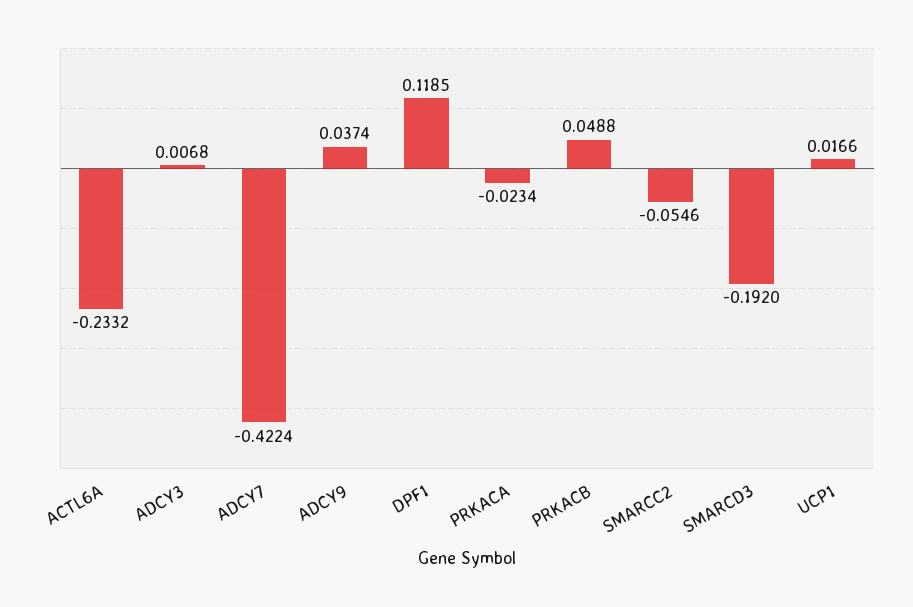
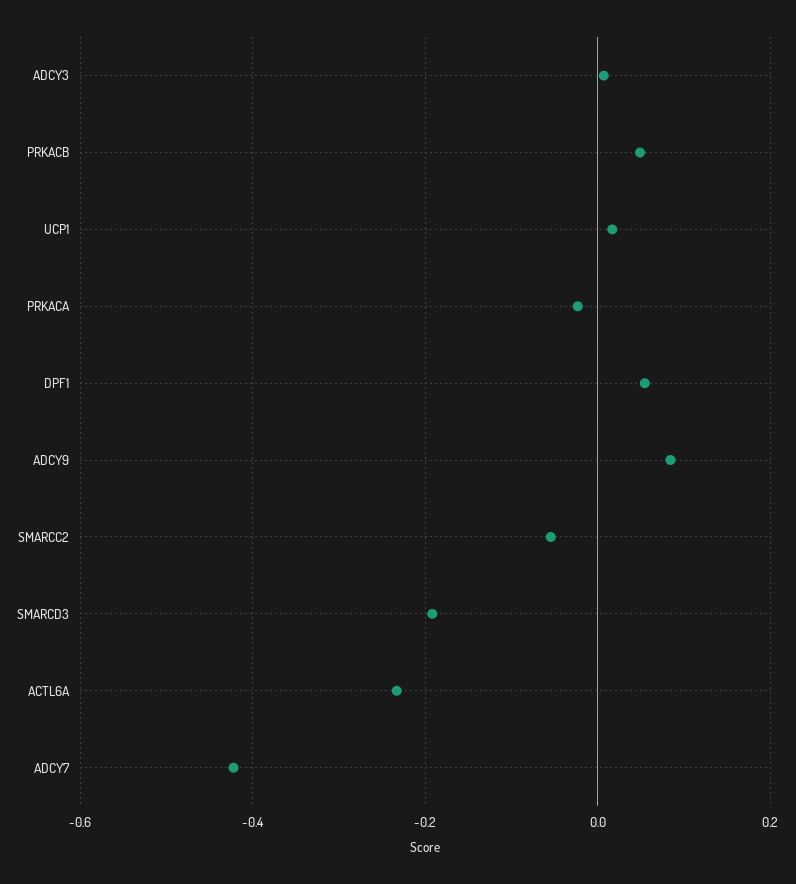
  {
    "ACTL6A": -0.2332,
    "ADCY3": 0.0068,
    "ADCY7": -0.4224,
-   "ADCY9": 0.0374,
+   "ADCY9": 0.08,
-   "DPF1": 0.1185,
+   "DPF1": 0.06,
    "PRKACA": -0.0234,
    "PRKACB": 0.0488,
    "SMARCC2": -0.0546,
    "SMARCD3": -0.192,
    "UCP1": 0.0166
  }

